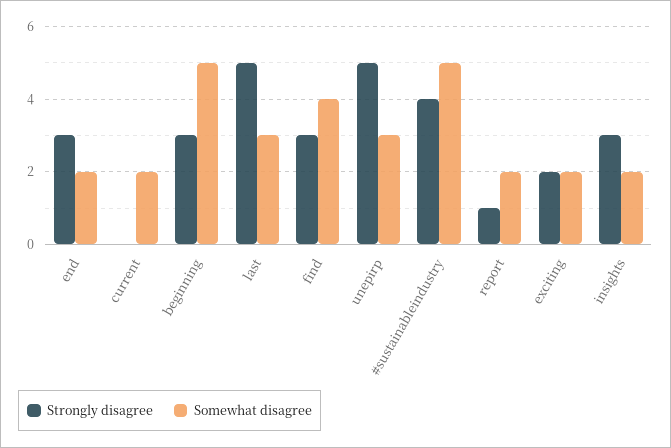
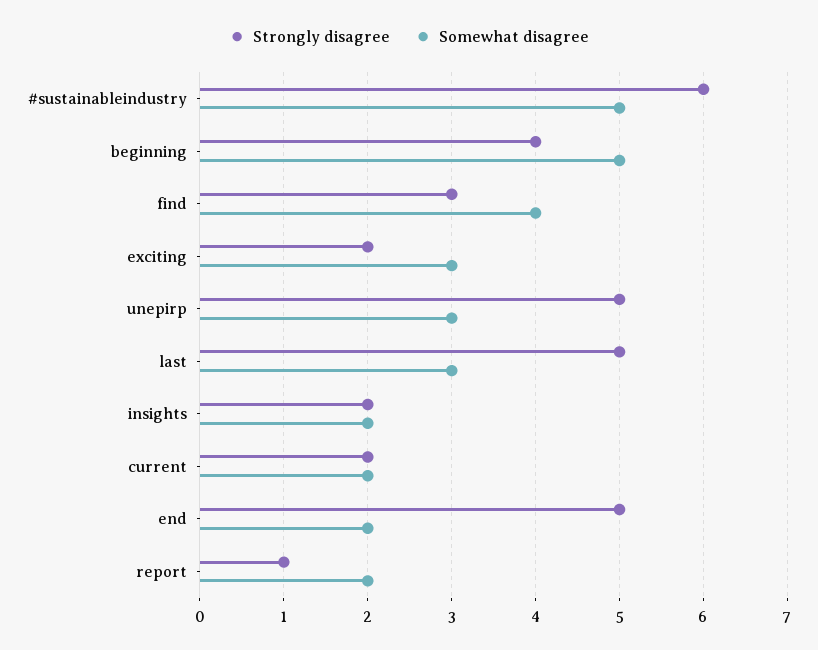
  {
    "Strongly disagree": {
-     "end": 3,
+     "end": 5,
-     "current": 0,
+     "current": 2,
-     "beginning": 3,
+     "beginning": 4,
      "last": 5,
      "find": 3,
      "unepirp": 5,
-     "#sustainableindustry": 4,
+     "#sustainableindustry": 6,
      "report": 1,
      "exciting": 2,
-     "insights": 3
+     "insights": 2
    },
    "Somewhat disagree": {
      "end": 2,
      "current": 2,
      "beginning": 5,
      "last": 3,
      "find": 4,
      "unepirp": 3,
      "#sustainableindustry": 5,
      "report": 2,
-     "exciting": 2,
+     "exciting": 3,
      "insights": 2
    }
  }

